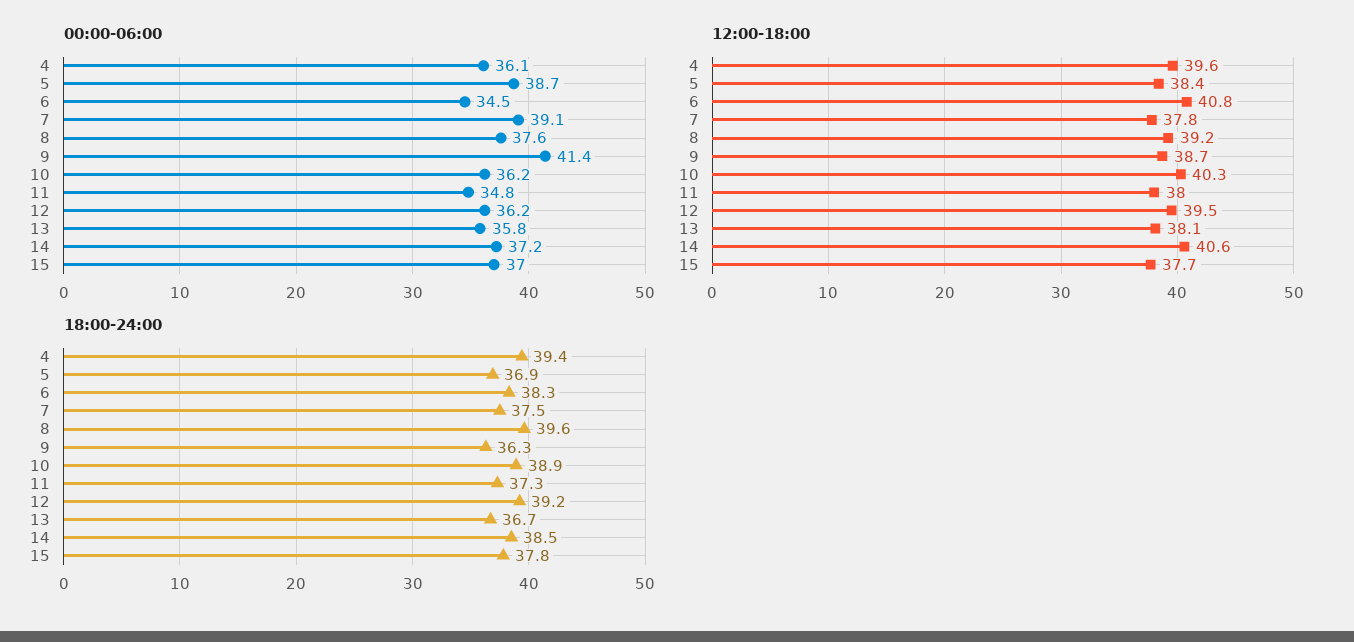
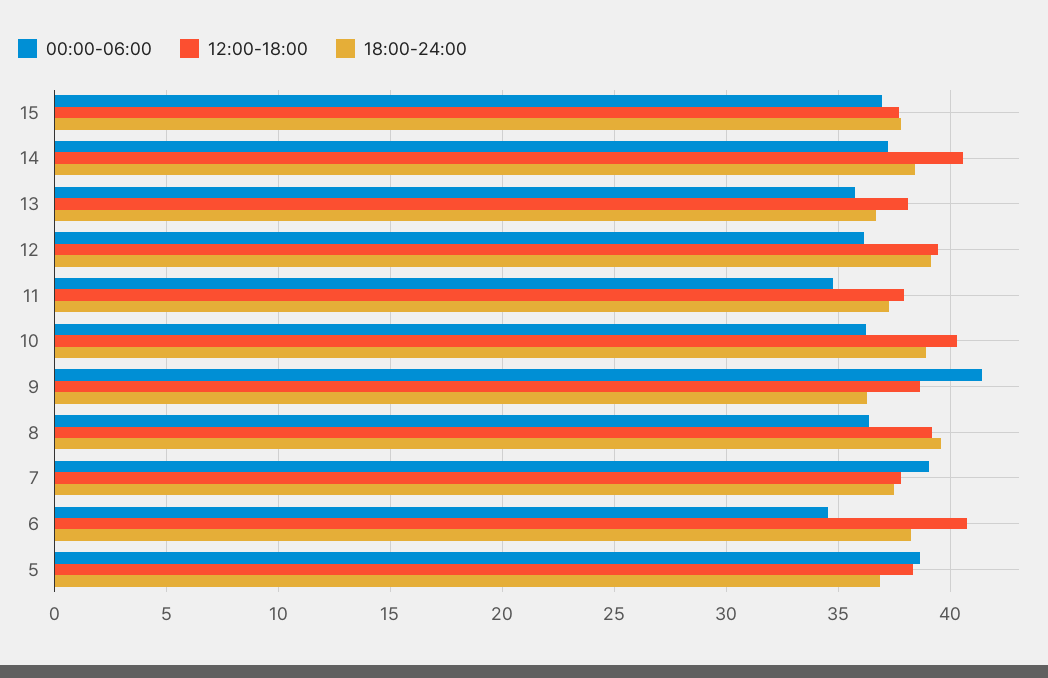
  {
    "00:00-06:00": {
-     "4": 36.1,
      "5": 38.7,
      "6": 34.5,
      "7": 39.1,
-     "8": 37.6,
+     "8": 36.5,
      "9": 41.4,
      "10": 36.2,
      "11": 34.8,
      "12": 36.2,
      "13": 35.8,
      "14": 37.2,
      "15": 37
    },
    "12:00-18:00": {
-     "4": 39.6,
      "5": 38.4,
      "6": 40.8,
      "7": 37.8,
      "8": 39.2,
      "9": 38.7,
      "10": 40.3,
      "11": 38,
      "12": 39.5,
      "13": 38.1,
      "14": 40.6,
      "15": 37.7
    },
    "18:00-24:00": {
-     "4": 39.4,
      "5": 36.9,
      "6": 38.3,
      "7": 37.5,
      "8": 39.6,
      "9": 36.3,
      "10": 38.9,
      "11": 37.3,
      "12": 39.2,
      "13": 36.7,
      "14": 38.5,
      "15": 37.8
    }
  }

